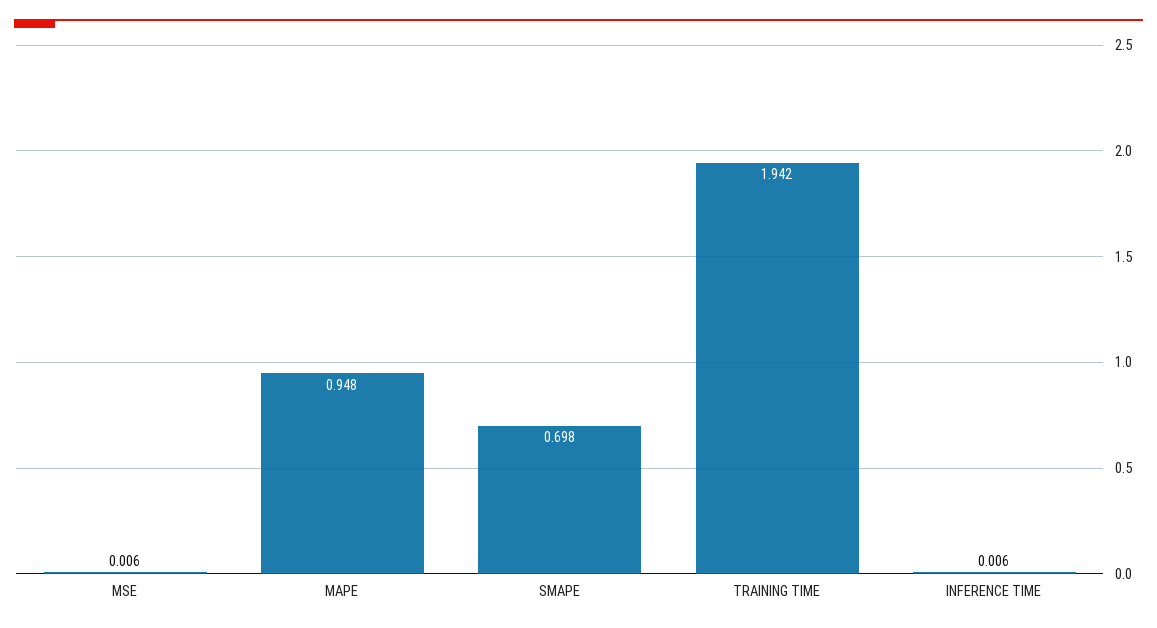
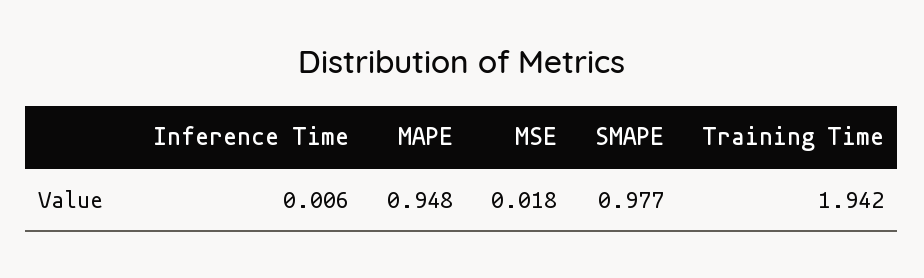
  {
-   "MSE": 0.006,
+   "MSE": 0.018,
    "MAPE": 0.948,
-   "SMAPE": 0.698,
+   "SMAPE": 0.977,
    "TRAINING TIME": 1.942,
    "INFERENCE TIME": 0.006
  }

